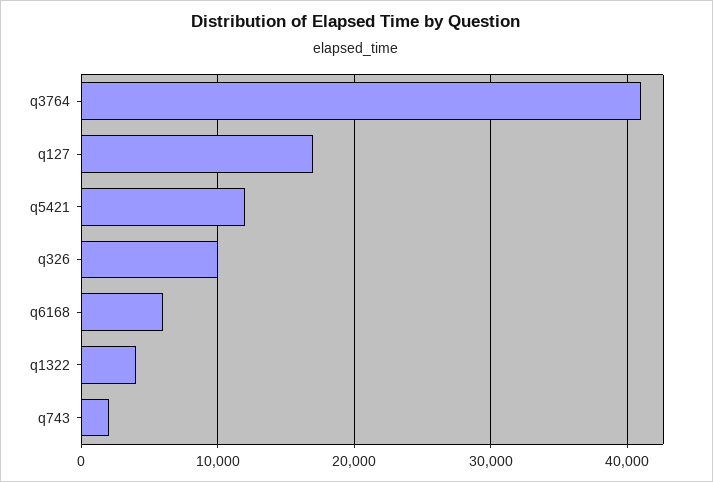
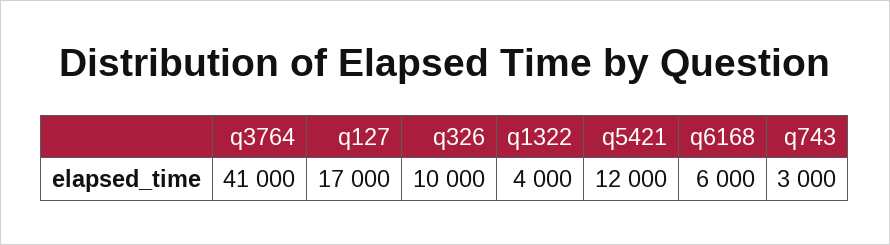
  {
    "q3764": 41000,
    "q127": 17000,
    "q5421": 12000,
    "q326": 10000,
    "q6168": 6000,
    "q1322": 4000,
-   "q743": 2000
+   "q743": 3000
  }

